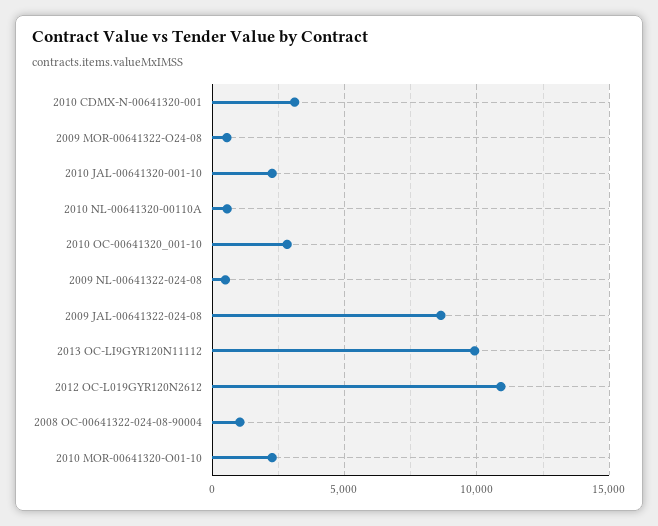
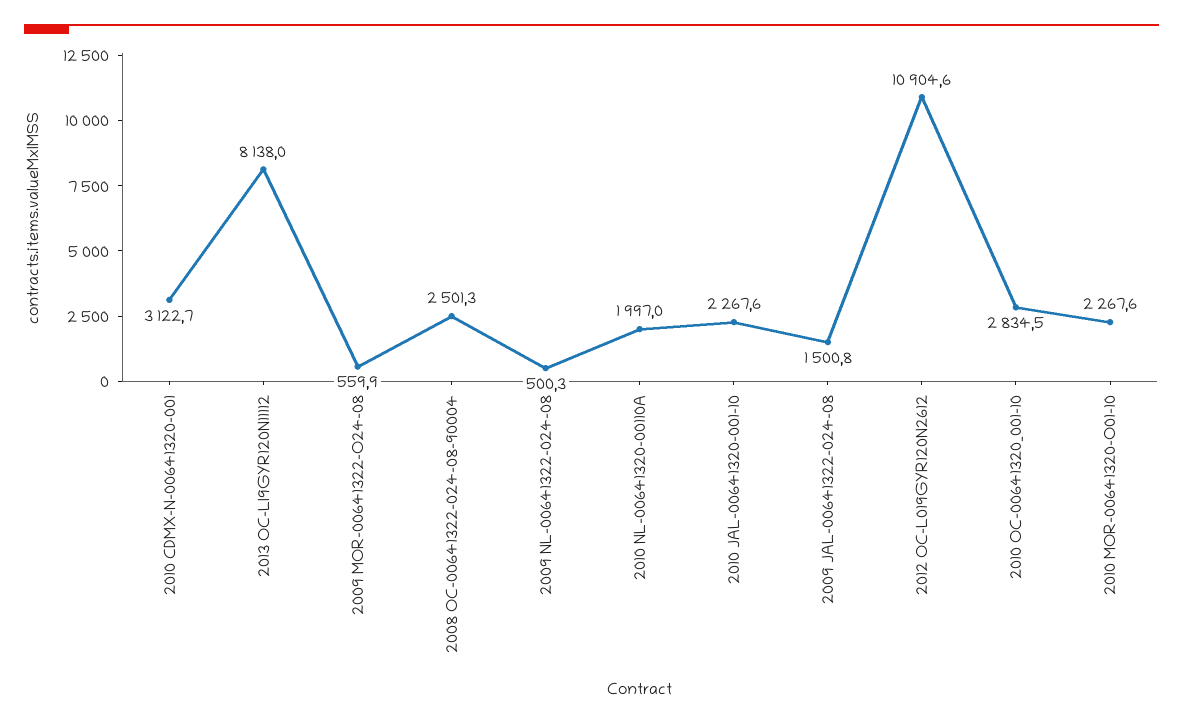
  {
    "2010 CDMX-N-00641320-001": 3122.7,
    "2009 MOR-00641322-O24-08": 559.9,
    "2010 JAL-00641320-001-10": 2267.6,
-   "2010 NL-00641320-00110A": 500,
+   "2010 NL-00641320-00110A": 1997,
    "2010 OC-00641320_001-10": 2834.5,
    "2009 NL-00641322-024-08": 500.3,
-   "2009 JAL-00641322-024-08": 8500,
+   "2009 JAL-00641322-024-08": 1500.8,
-   "2013 OC-LI9GYR120N11112": 10000,
+   "2013 OC-LI9GYR120N11112": 8138,
    "2012 OC-L019GYR120N2612": 10904.6,
-   "2008 OC-00641322-024-08-90004": 1000,
+   "2008 OC-00641322-024-08-90004": 2501.3,
    "2010 MOR-00641320-O01-10": 2267.6
  }

